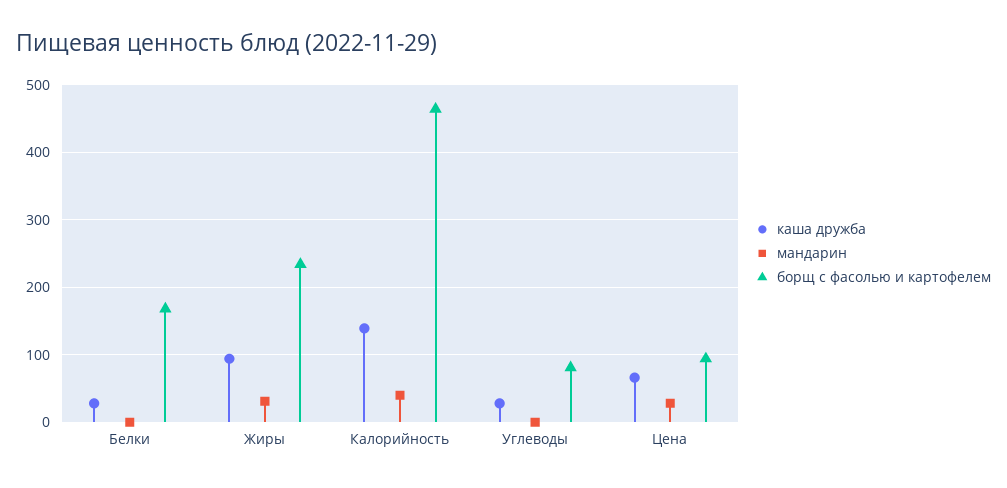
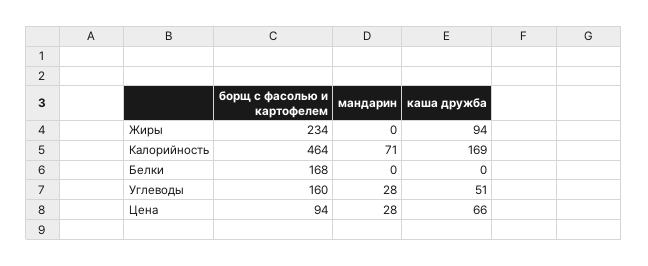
  {
    "каша дружба": {
-     "Белки": 30,
+     "Белки": 0,
      "Жиры": 94,
-     "Калорийность": 140,
+     "Калорийность": 169,
-     "Углеводы": 30,
+     "Углеводы": 51,
      "Цена": 66
    },
    "мандарин": {
      "Белки": 0,
-     "Жиры": 30,
+     "Жиры": 0,
-     "Калорийность": 40,
+     "Калорийность": 71,
-     "Углеводы": 0,
+     "Углеводы": 28,
      "Цена": 28
    },
    "борщ с фасолью и картофелем": {
      "Белки": 168,
      "Жиры": 234,
      "Калорийность": 464,
-     "Углеводы": 80,
+     "Углеводы": 160,
      "Цена": 94
    }
  }

